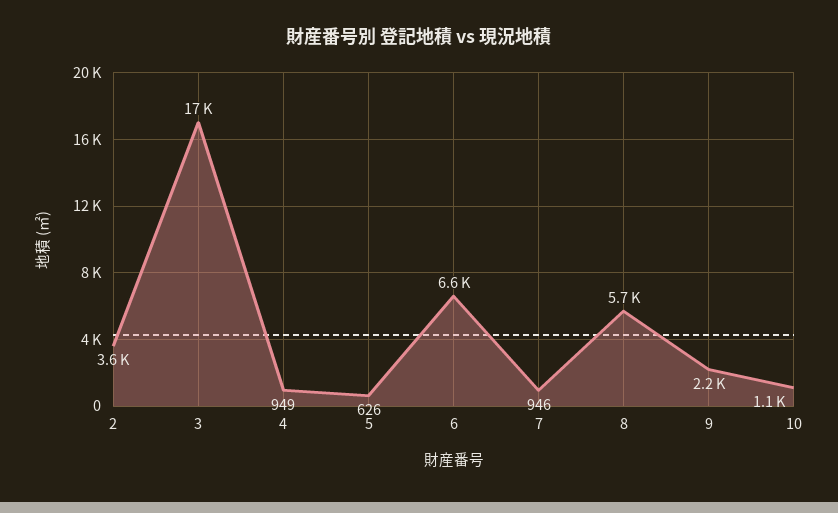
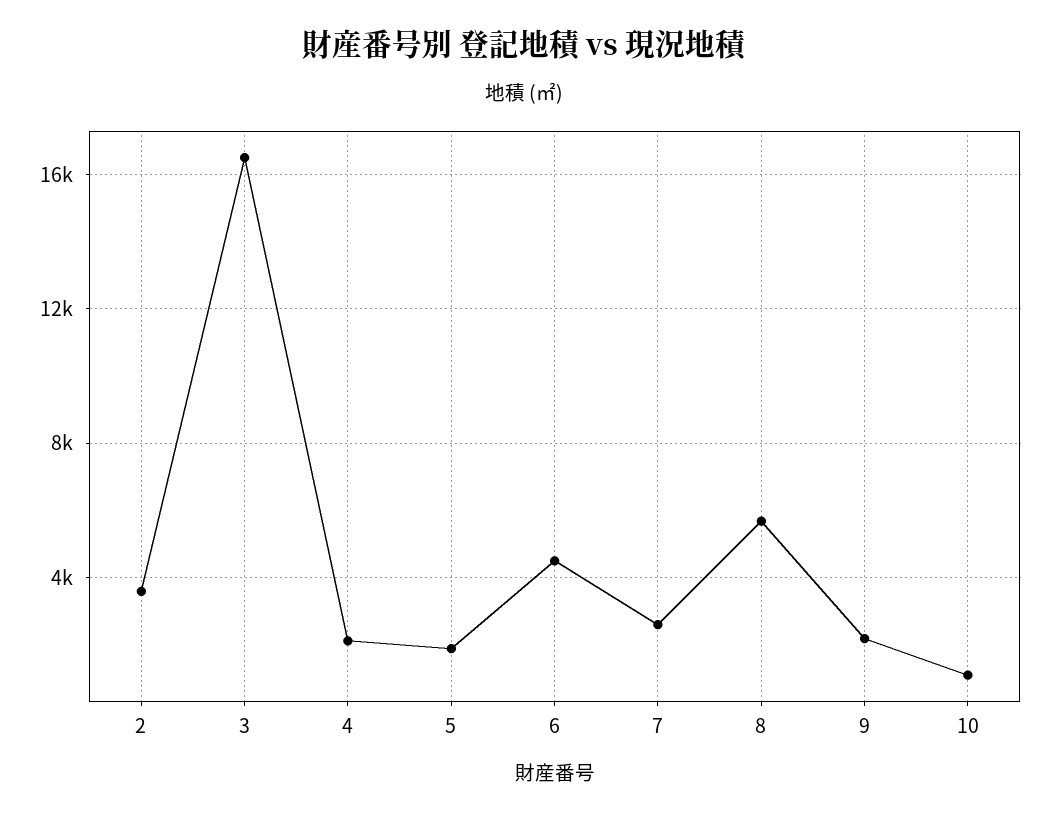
  {
    "2": 3600,
    "3": 17000,
-   "4": 949,
+   "4": 2000,
-   "5": 626,
+   "5": 2000,
-   "6": 6600,
+   "6": 4500,
-   "7": 946,
+   "7": 2500,
    "8": 5700,
    "9": 2200,
    "10": 1100
  }

